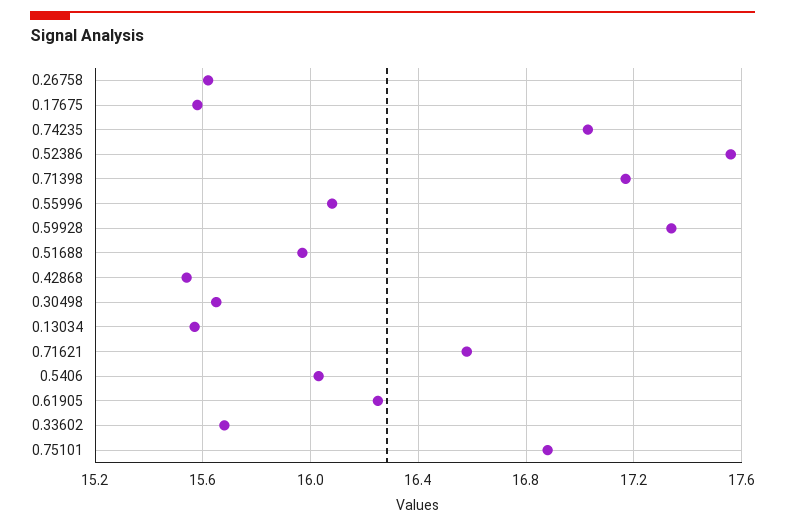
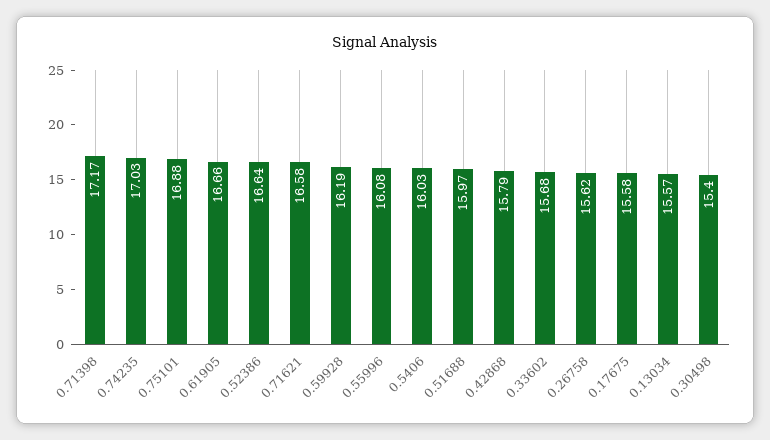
  {
    "0.26758": 15.62,
    "0.17675": 15.58,
    "0.74235": 17.03,
-   "0.52386": 17.55,
+   "0.52386": 16.64,
    "0.71398": 17.17,
    "0.55996": 16.08,
-   "0.59928": 17.35,
+   "0.59928": 16.19,
    "0.51688": 15.97,
-   "0.42868": 15.55,
+   "0.42868": 15.79,
-   "0.30498": 15.65,
+   "0.30498": 15.4,
    "0.13034": 15.57,
    "0.71621": 16.58,
    "0.5406": 16.03,
-   "0.61905": 16.25,
+   "0.61905": 16.66,
    "0.33602": 15.68,
    "0.75101": 16.88
  }

